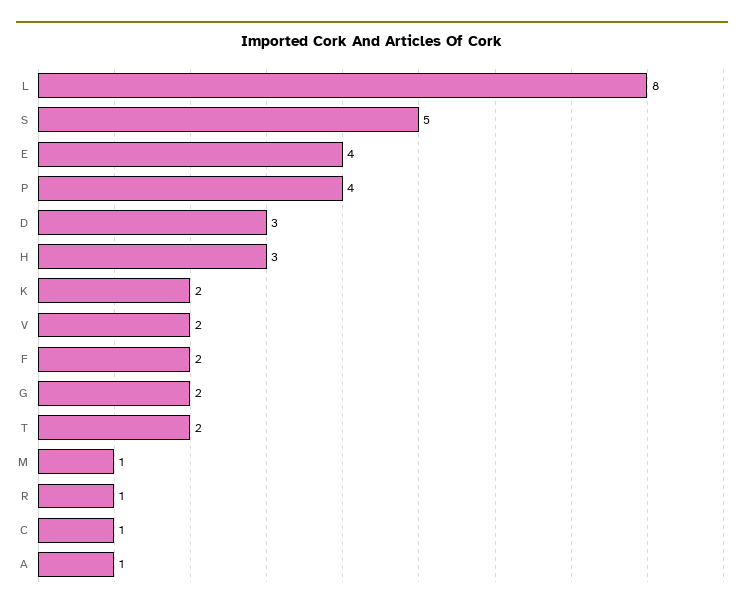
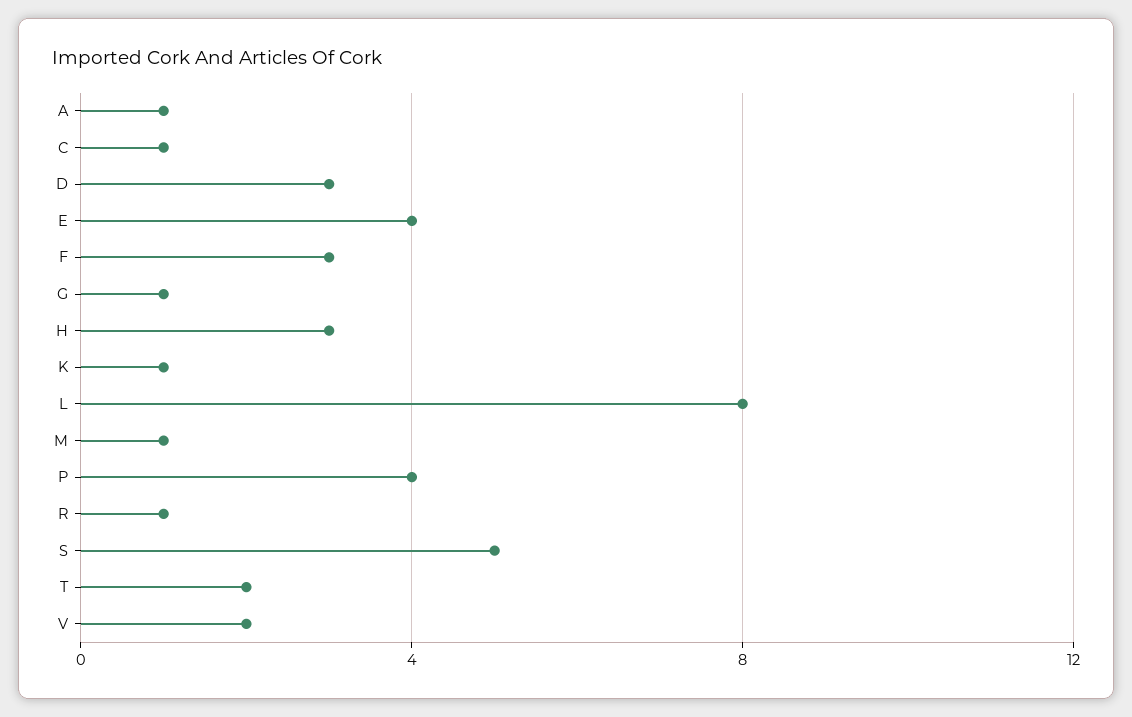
  {
    "L": 8,
    "S": 5,
    "E": 4,
    "P": 4,
    "D": 3,
    "H": 3,
-   "K": 2,
+   "K": 1,
    "V": 2,
-   "F": 2,
+   "F": 3,
-   "G": 2,
+   "G": 1,
    "T": 2,
    "M": 1,
    "R": 1,
    "C": 1,
    "A": 1
  }

